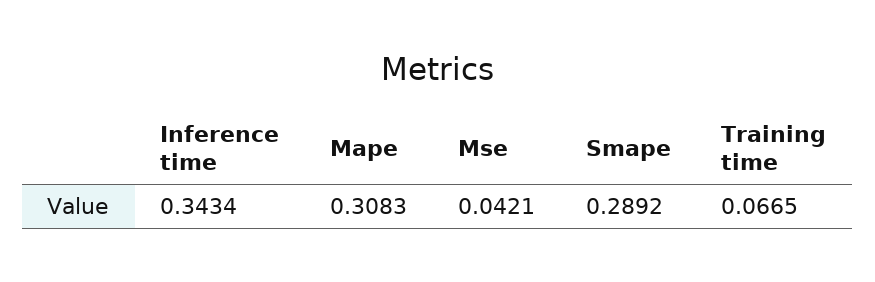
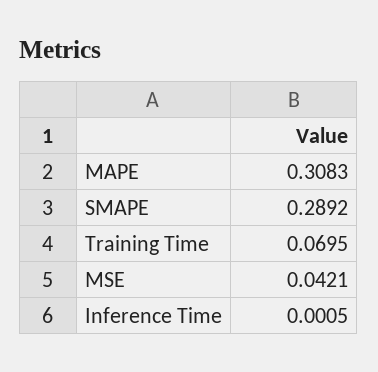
  {
-   "Inference time": 0.3434,
+   "Inference time": 0.0005,
    "Mape": 0.3083,
    "Mse": 0.0421,
    "Smape": 0.2892,
-   "Training time": 0.0665
+   "Training time": 0.0695
  }

